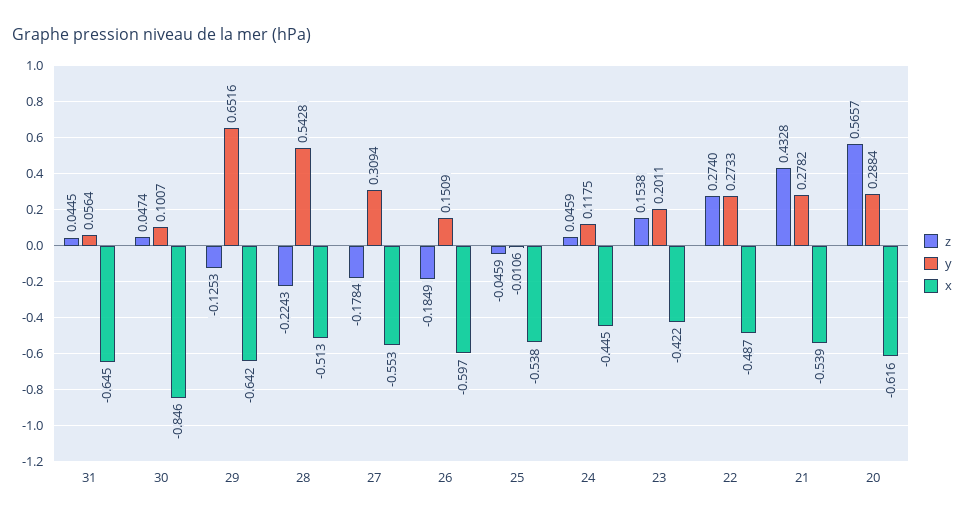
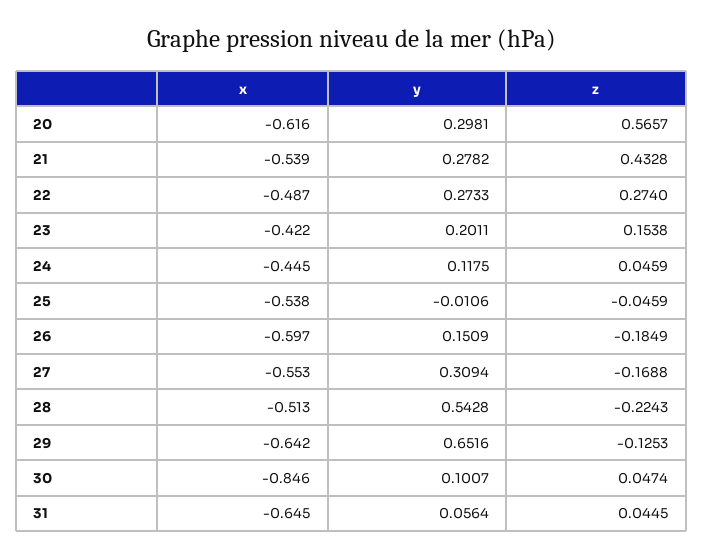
  {
    "z": {
      "31": 0.0445,
      "30": 0.0474,
      "29": -0.1253,
      "28": -0.2243,
-     "27": -0.1784,
+     "27": -0.1688,
      "26": -0.1849,
      "25": -0.0459,
      "24": 0.0459,
      "23": 0.1538,
      "22": 0.274,
      "21": 0.4328,
      "20": 0.5657
    },
    "y": {
      "31": 0.0564,
      "30": 0.1007,
      "29": 0.6516,
      "28": 0.5428,
      "27": 0.3094,
      "26": 0.1509,
      "25": -0.0106,
      "24": 0.1175,
      "23": 0.2011,
      "22": 0.2733,
      "21": 0.2782,
-     "20": 0.2884
+     "20": 0.2981
    },
    "x": {
      "31": -0.645,
      "30": -0.846,
      "29": -0.642,
      "28": -0.513,
      "27": -0.553,
      "26": -0.597,
      "25": -0.538,
      "24": -0.445,
      "23": -0.422,
      "22": -0.487,
      "21": -0.539,
      "20": -0.616
    }
  }

